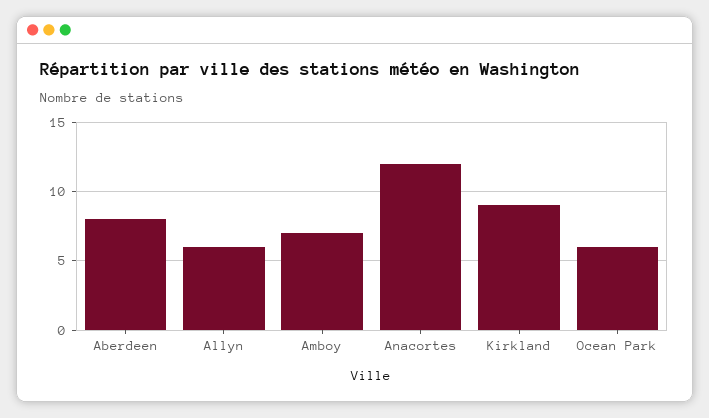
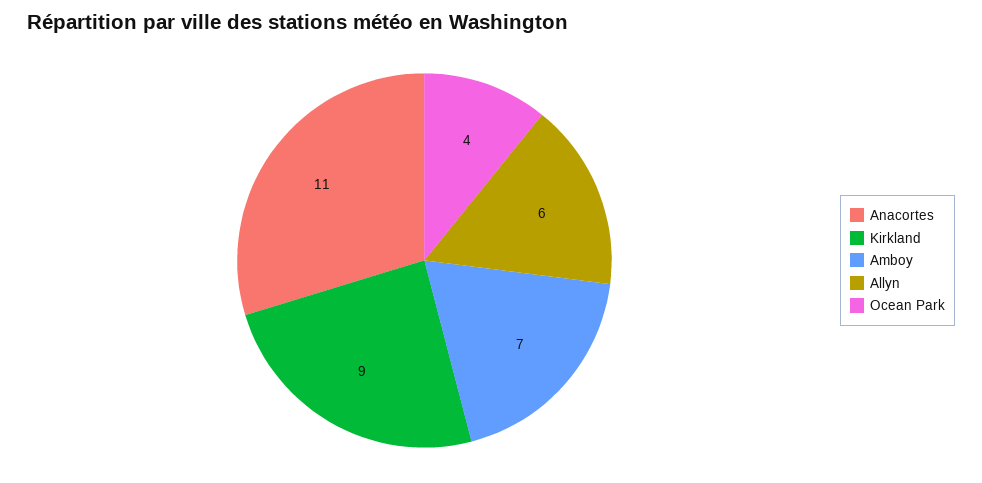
  {
-   "Aberdeen": 8,
    "Allyn": 6,
    "Amboy": 7,
-   "Anacortes": 12,
+   "Anacortes": 11,
    "Kirkland": 9,
-   "Ocean Park": 6
+   "Ocean Park": 4
  }

